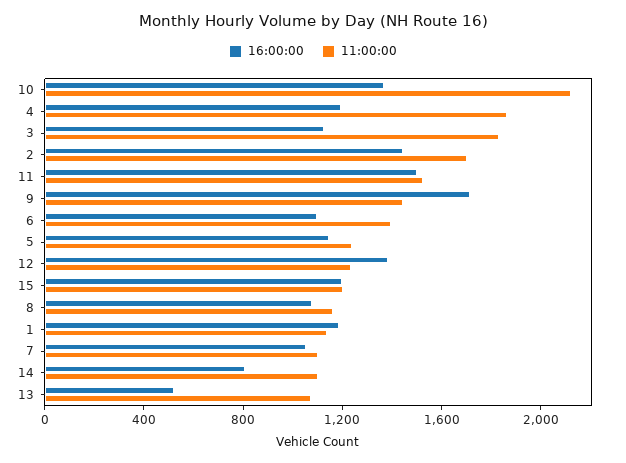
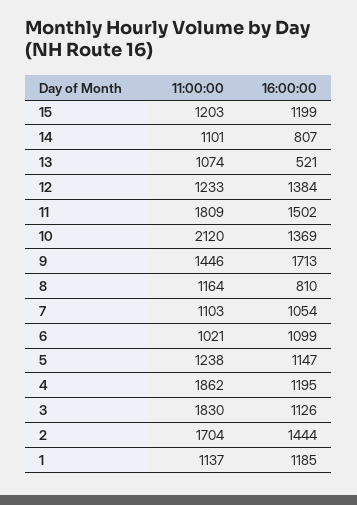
  {
    "16:00:00": {
      "10": 1369,
      "4": 1195,
      "3": 1126,
      "2": 1444,
      "11": 1502,
      "9": 1713,
      "6": 1099,
      "5": 1147,
      "12": 1384,
      "15": 1199,
-     "8": 1100,
+     "8": 810,
      "1": 1185,
      "7": 1054,
      "14": 807,
      "13": 521
    },
    "11:00:00": {
      "10": 2120,
      "4": 1862,
      "3": 1830,
      "2": 1704,
-     "11": 1500,
+     "11": 1809,
      "9": 1446,
-     "6": 1400,
+     "6": 1021,
      "5": 1238,
      "12": 1233,
      "15": 1203,
      "8": 1164,
      "1": 1137,
      "7": 1103,
      "14": 1101,
      "13": 1074
    }
  }

